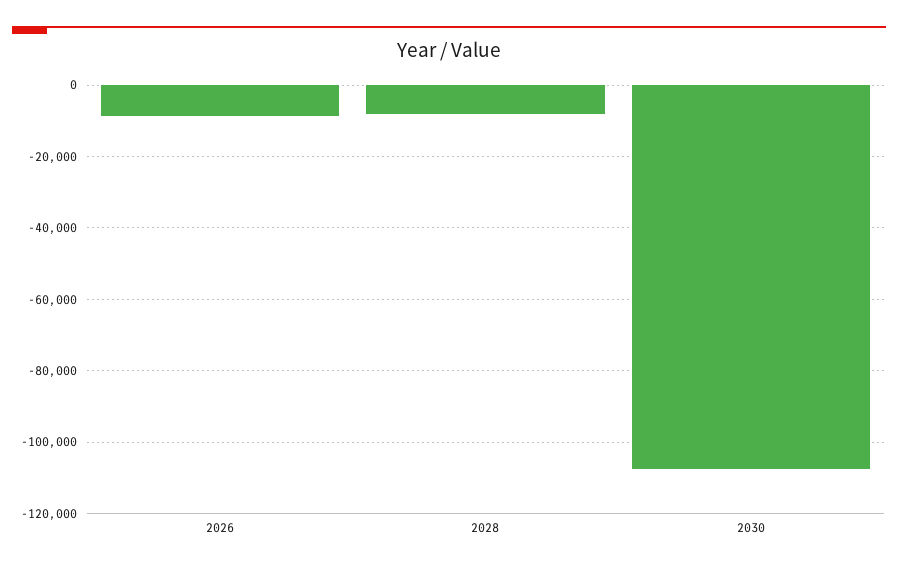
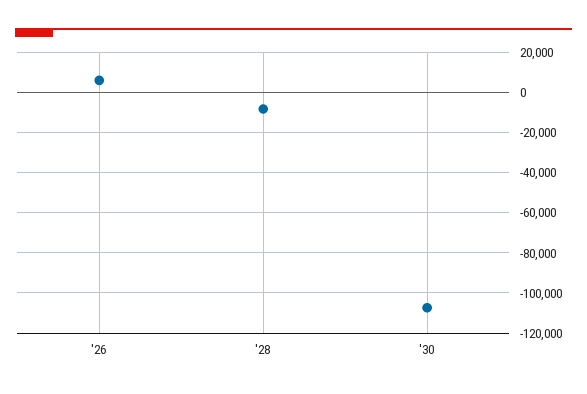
  {
-   "2026": -8000,
+   "2026": 5000,
    "2028": -8000,
    "2030": -108000
  }

